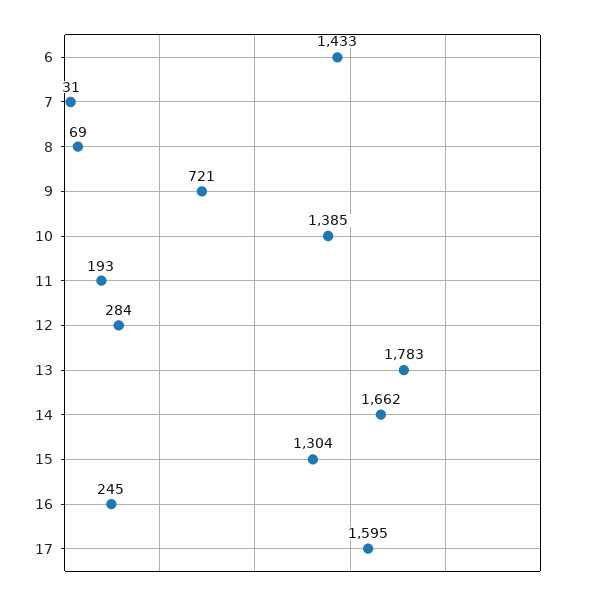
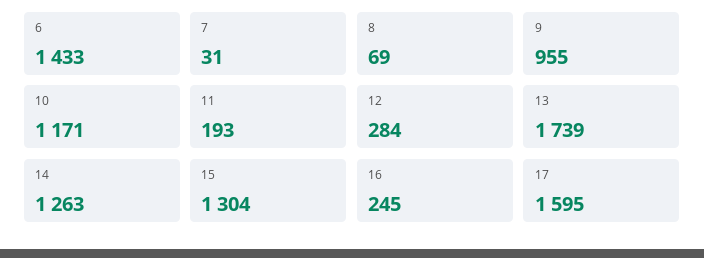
  {
    "6": 1433,
    "7": 31,
    "8": 69,
-   "9": 721,
+   "9": 955,
-   "10": 1385,
+   "10": 1171,
    "11": 193,
    "12": 284,
-   "13": 1783,
+   "13": 1739,
-   "14": 1662,
+   "14": 1263,
    "15": 1304,
    "16": 245,
    "17": 1595
  }

